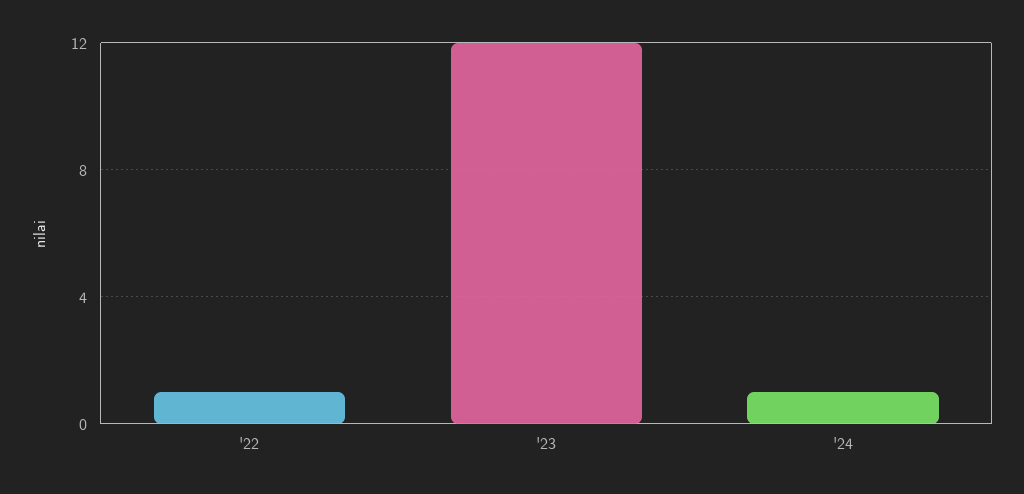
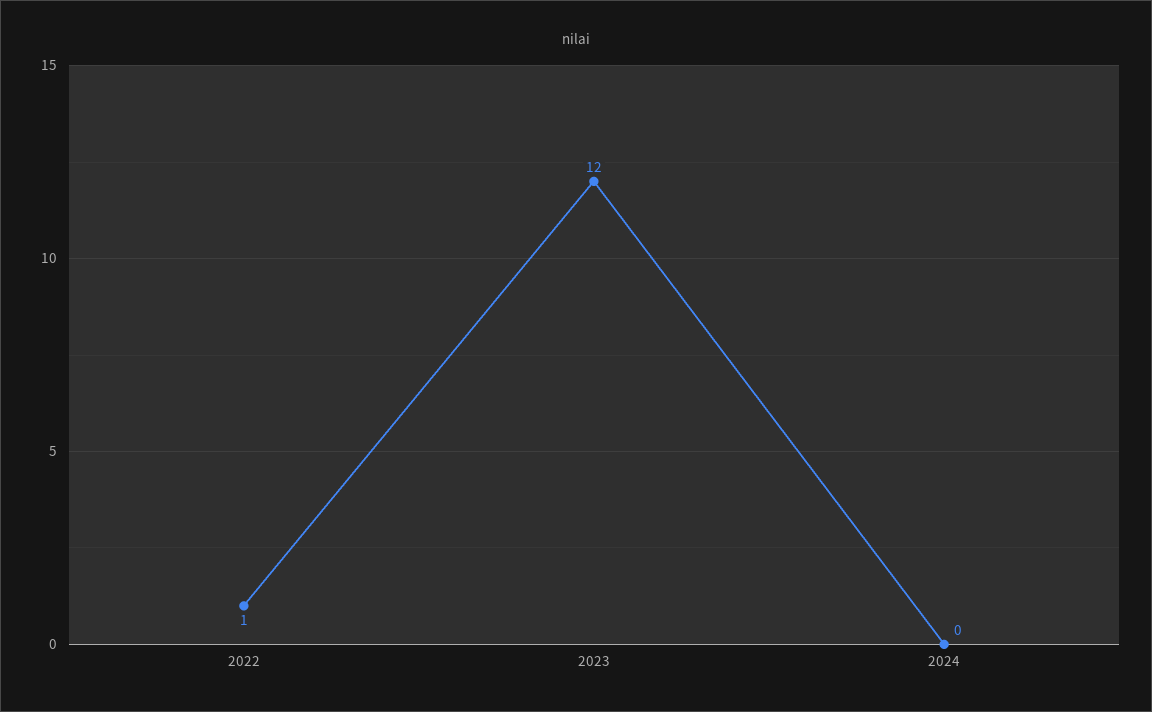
  {
    "'22": 1,
    "'23": 12,
-   "'24": 1
+   "'24": 0
  }

